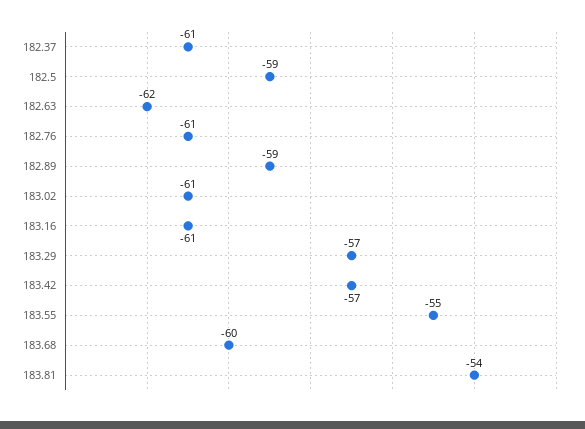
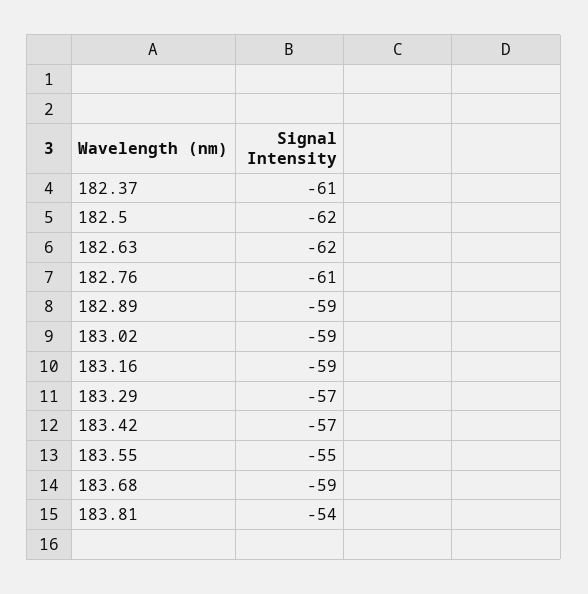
  {
    "182.37": -61,
-   "182.5": -59,
+   "182.5": -62,
    "182.63": -62,
    "182.76": -61,
    "182.89": -59,
-   "183.02": -61,
+   "183.02": -59,
-   "183.16": -61,
+   "183.16": -59,
    "183.29": -57,
    "183.42": -57,
    "183.55": -55,
-   "183.68": -60,
+   "183.68": -59,
    "183.81": -54
  }

